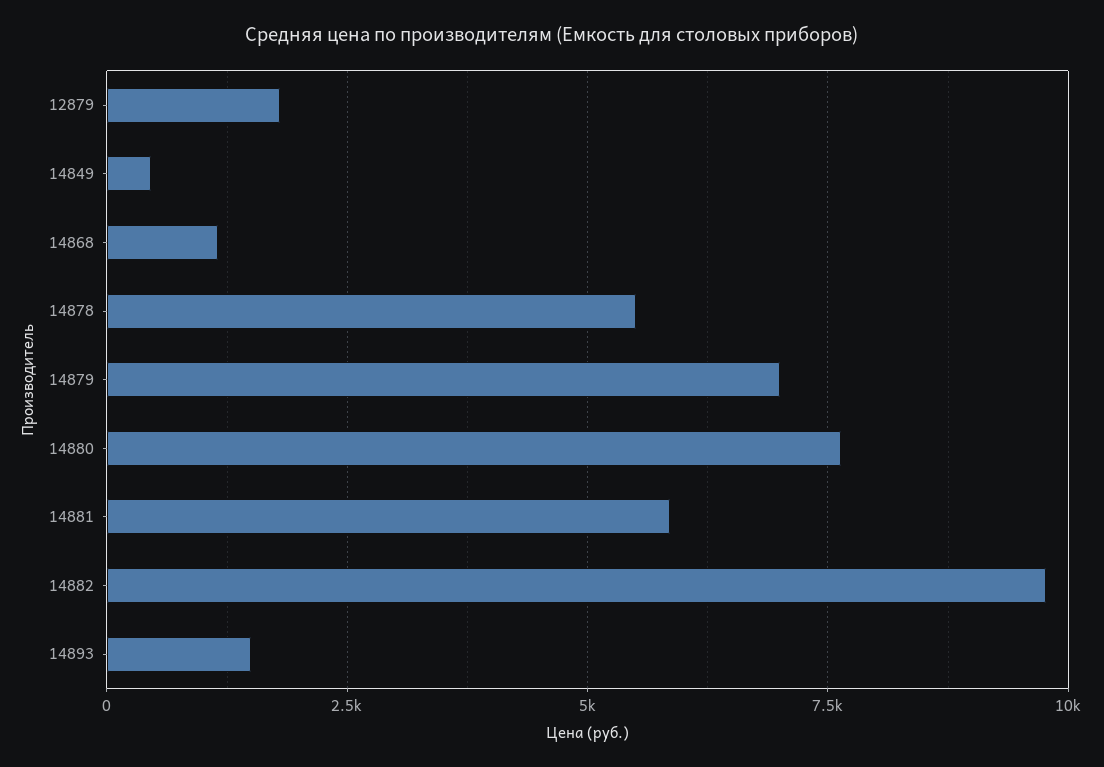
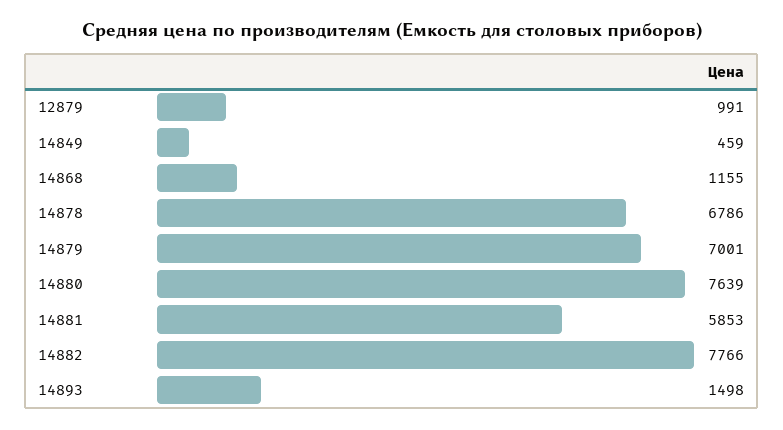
  {
-   "12879": 1750,
+   "12879": 991,
    "14849": 459,
    "14868": 1155,
-   "14878": 5500,
+   "14878": 6786,
    "14879": 7001,
    "14880": 7639,
    "14881": 5853,
-   "14882": 9750,
+   "14882": 7766,
    "14893": 1498
  }

